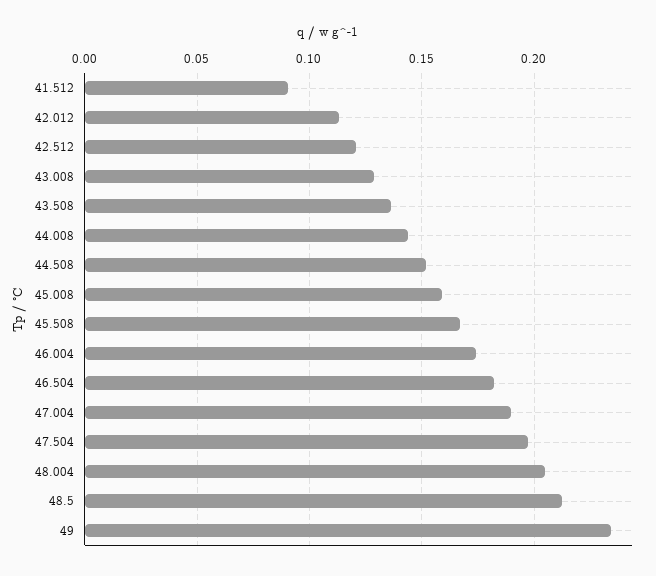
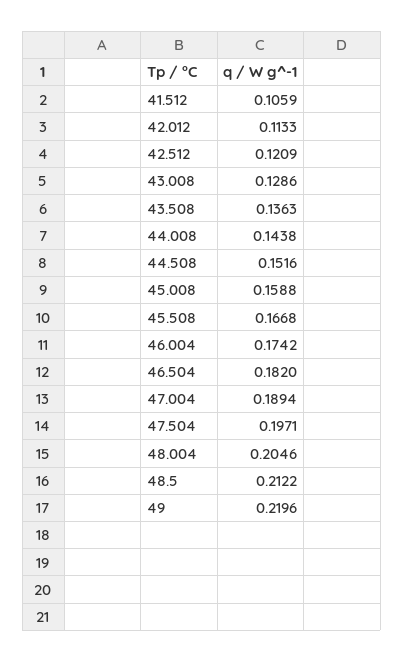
  {
-   "41.512": 0.09,
+   "41.512": 0.1059,
    "42.012": 0.1133,
    "42.512": 0.1209,
    "43.008": 0.1286,
    "43.508": 0.1363,
    "44.008": 0.1438,
    "44.508": 0.1516,
    "45.008": 0.1588,
    "45.508": 0.1668,
    "46.004": 0.1742,
    "46.504": 0.182,
    "47.004": 0.1894,
    "47.504": 0.1971,
    "48.004": 0.2046,
    "48.5": 0.2122,
-   "49": 0.235
+   "49": 0.2196
  }

